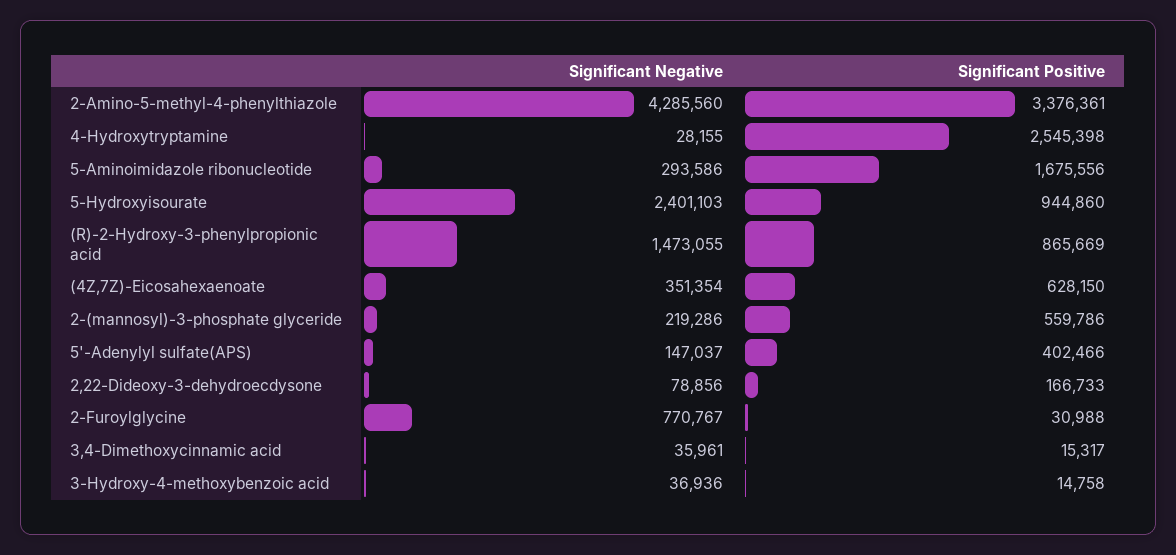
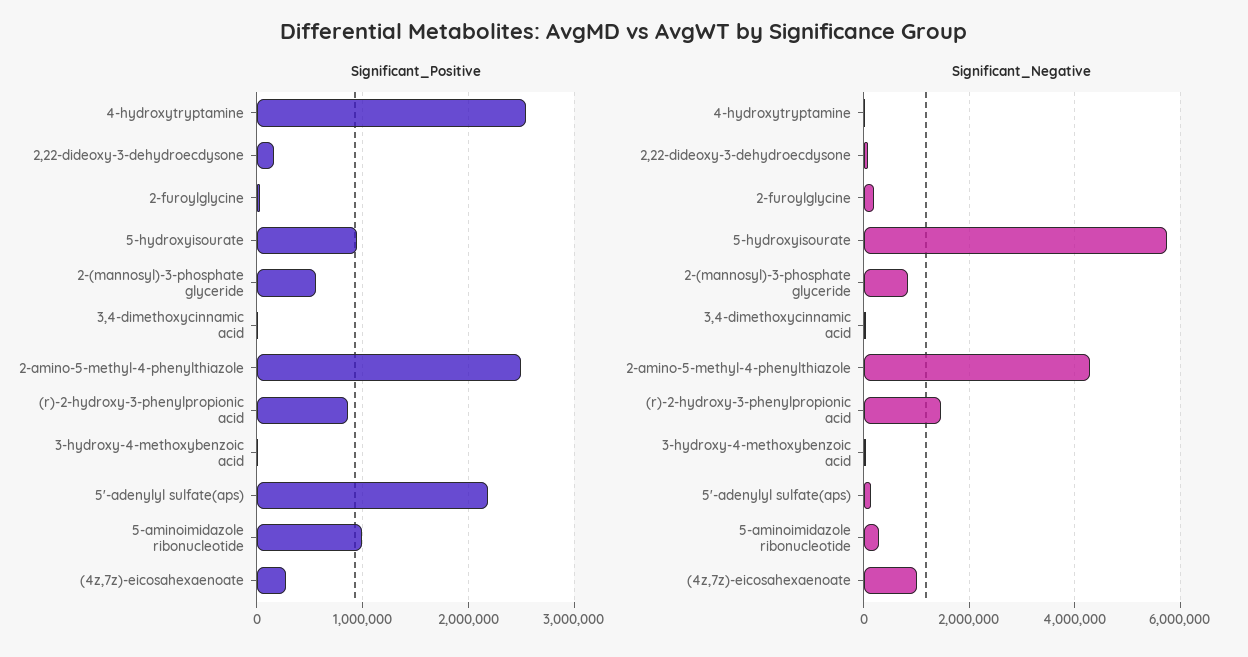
  {
    "Significant Negative": {
      "2-Amino-5-methyl-4-phenylthiazole": 4285560,
      "4-Hydroxytryptamine": 28155,
      "5-Aminoimidazole ribonucleotide": 293586,
-     "5-Hydroxyisourate": 2401103,
+     "5-Hydroxyisourate": 5800000,
      "(R)-2-Hydroxy-3-phenylpropionic acid": 1473055,
-     "(4Z,7Z)-Eicosahexaenoate": 351354,
+     "(4Z,7Z)-Eicosahexaenoate": 1000000,
-     "2-(mannosyl)-3-phosphate glyceride": 219286,
+     "2-(mannosyl)-3-phosphate glyceride": 800000,
      "5'-Adenylyl sulfate(APS)": 147037,
      "2,22-Dideoxy-3-dehydroecdysone": 78856,
-     "2-Furoylglycine": 770767,
+     "2-Furoylglycine": 200000,
      "3,4-Dimethoxycinnamic acid": 35961,
      "3-Hydroxy-4-methoxybenzoic acid": 36936
    },
    "Significant Positive": {
-     "2-Amino-5-methyl-4-phenylthiazole": 3376361,
+     "2-Amino-5-methyl-4-phenylthiazole": 2500000,
      "4-Hydroxytryptamine": 2545398,
-     "5-Aminoimidazole ribonucleotide": 1675556,
+     "5-Aminoimidazole ribonucleotide": 1000000,
      "5-Hydroxyisourate": 944860,
      "(R)-2-Hydroxy-3-phenylpropionic acid": 865669,
-     "(4Z,7Z)-Eicosahexaenoate": 628150,
+     "(4Z,7Z)-Eicosahexaenoate": 300000,
      "2-(mannosyl)-3-phosphate glyceride": 559786,
-     "5'-Adenylyl sulfate(APS)": 402466,
+     "5'-Adenylyl sulfate(APS)": 2200000,
      "2,22-Dideoxy-3-dehydroecdysone": 166733,
      "2-Furoylglycine": 30988,
      "3,4-Dimethoxycinnamic acid": 15317,
      "3-Hydroxy-4-methoxybenzoic acid": 14758
    }
  }

